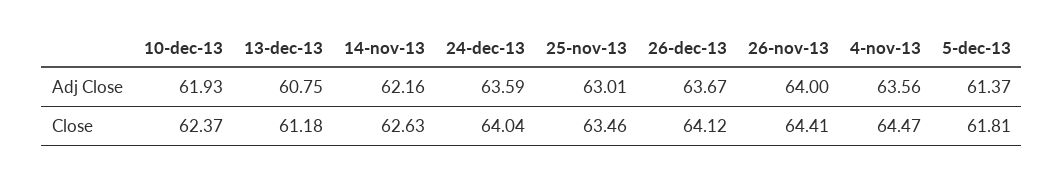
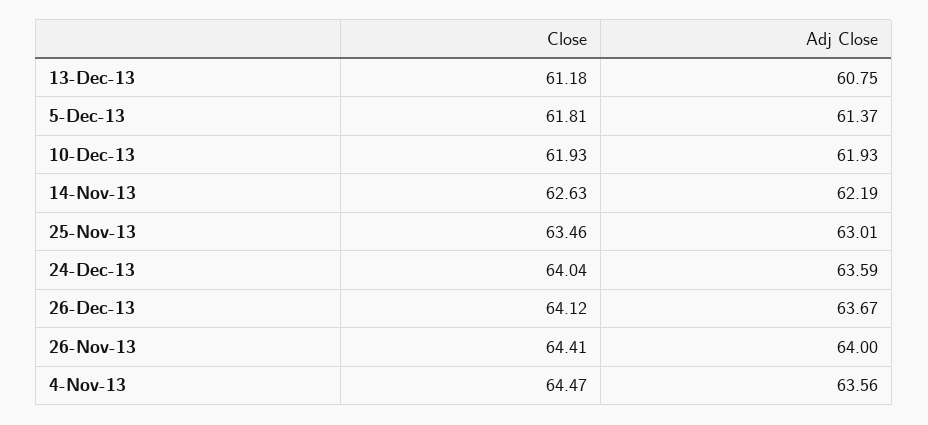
  {
    "10-dec-13": {
      "Adj Close": 61.93,
-     "Close": 62.37
+     "Close": 61.93
    },
    "13-dec-13": {
      "Adj Close": 60.75,
      "Close": 61.18
    },
    "14-nov-13": {
-     "Adj Close": 62.16,
+     "Adj Close": 62.19,
      "Close": 62.63
    },
    "24-dec-13": {
      "Adj Close": 63.59,
      "Close": 64.04
    },
    "25-nov-13": {
      "Adj Close": 63.01,
      "Close": 63.46
    },
    "26-dec-13": {
      "Adj Close": 63.67,
      "Close": 64.12
    },
    "26-nov-13": {
      "Adj Close": 64,
      "Close": 64.41
    },
    "4-nov-13": {
      "Adj Close": 63.56,
      "Close": 64.47
    },
    "5-dec-13": {
      "Adj Close": 61.37,
      "Close": 61.81
    }
  }

